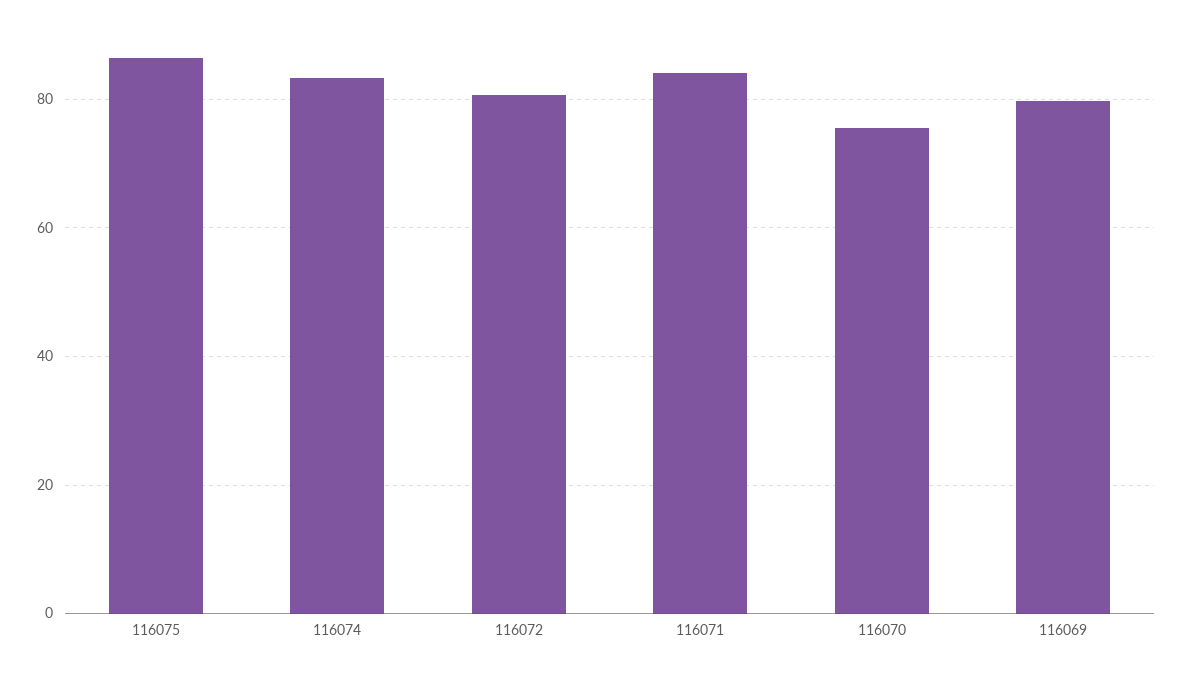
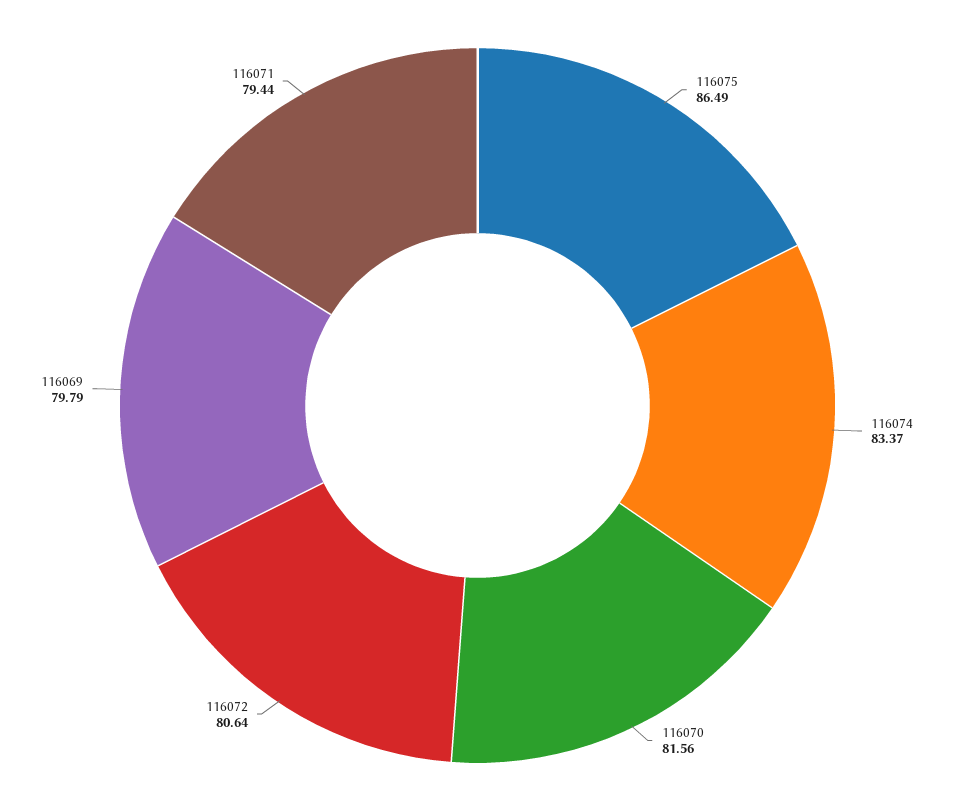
  {
    "116075": 86.49,
    "116074": 83.37,
    "116072": 80.64,
-   "116071": 84,
+   "116071": 79.44,
-   "116070": 76,
+   "116070": 81.56,
    "116069": 79.79
  }

